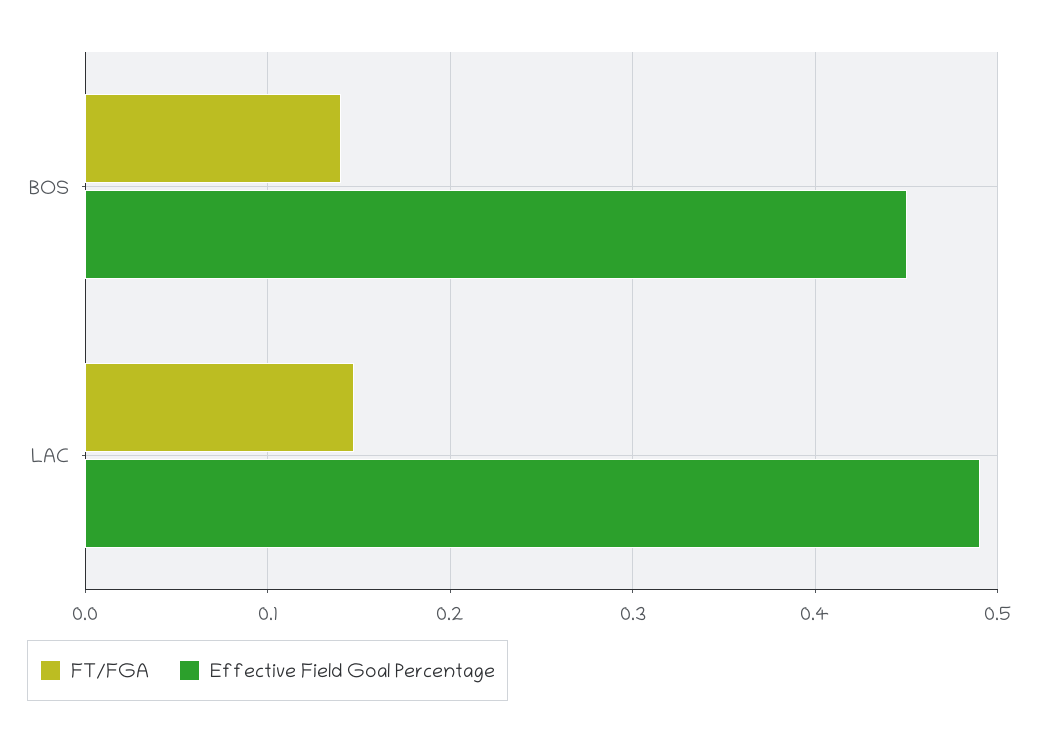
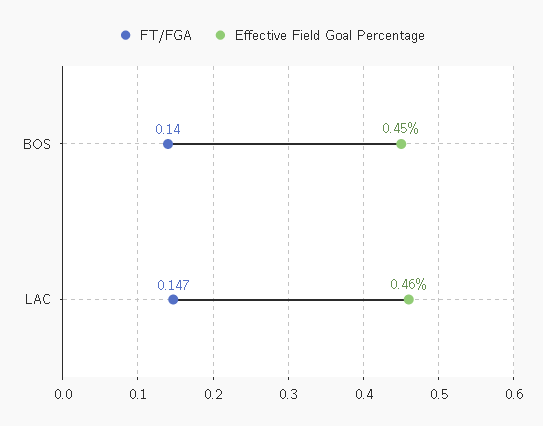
  {
    "FT/FGA": {
      "BOS": 0.14,
      "LAC": 0.147
    },
    "Effective Field Goal Percentage": {
      "BOS": 0.45,
-     "LAC": 0.49
+     "LAC": 0.46
    }
  }

